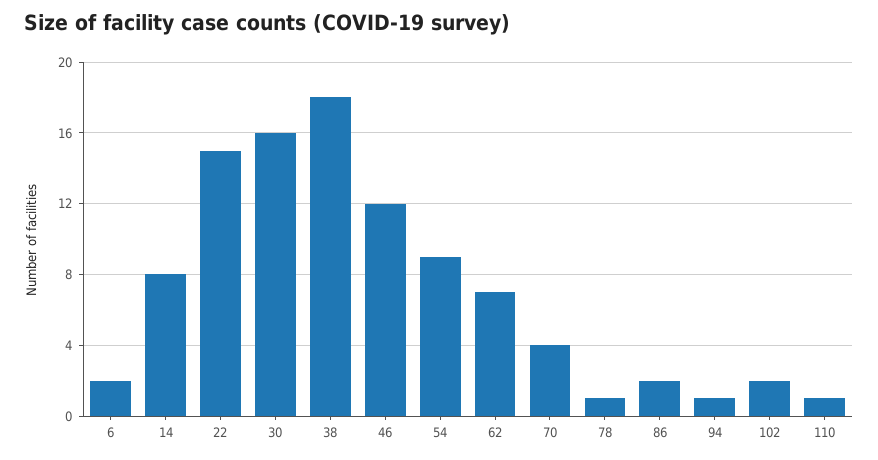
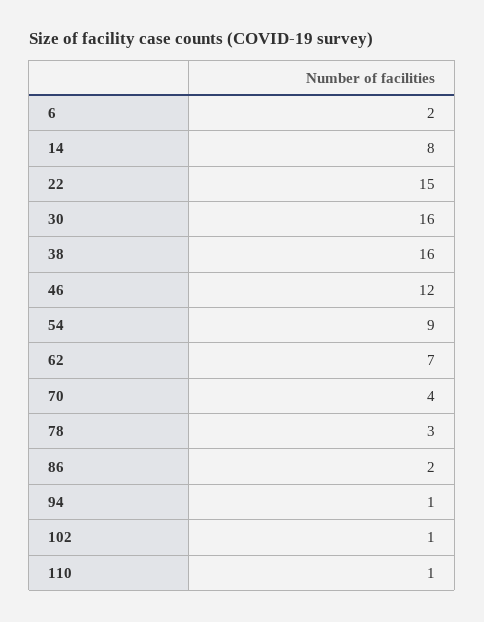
  {
    "6": 2,
    "14": 8,
    "22": 15,
    "30": 16,
-   "38": 18,
+   "38": 16,
    "46": 12,
    "54": 9,
    "62": 7,
    "70": 4,
-   "78": 1,
+   "78": 3,
    "86": 2,
    "94": 1,
-   "102": 2,
+   "102": 1,
    "110": 1
  }

